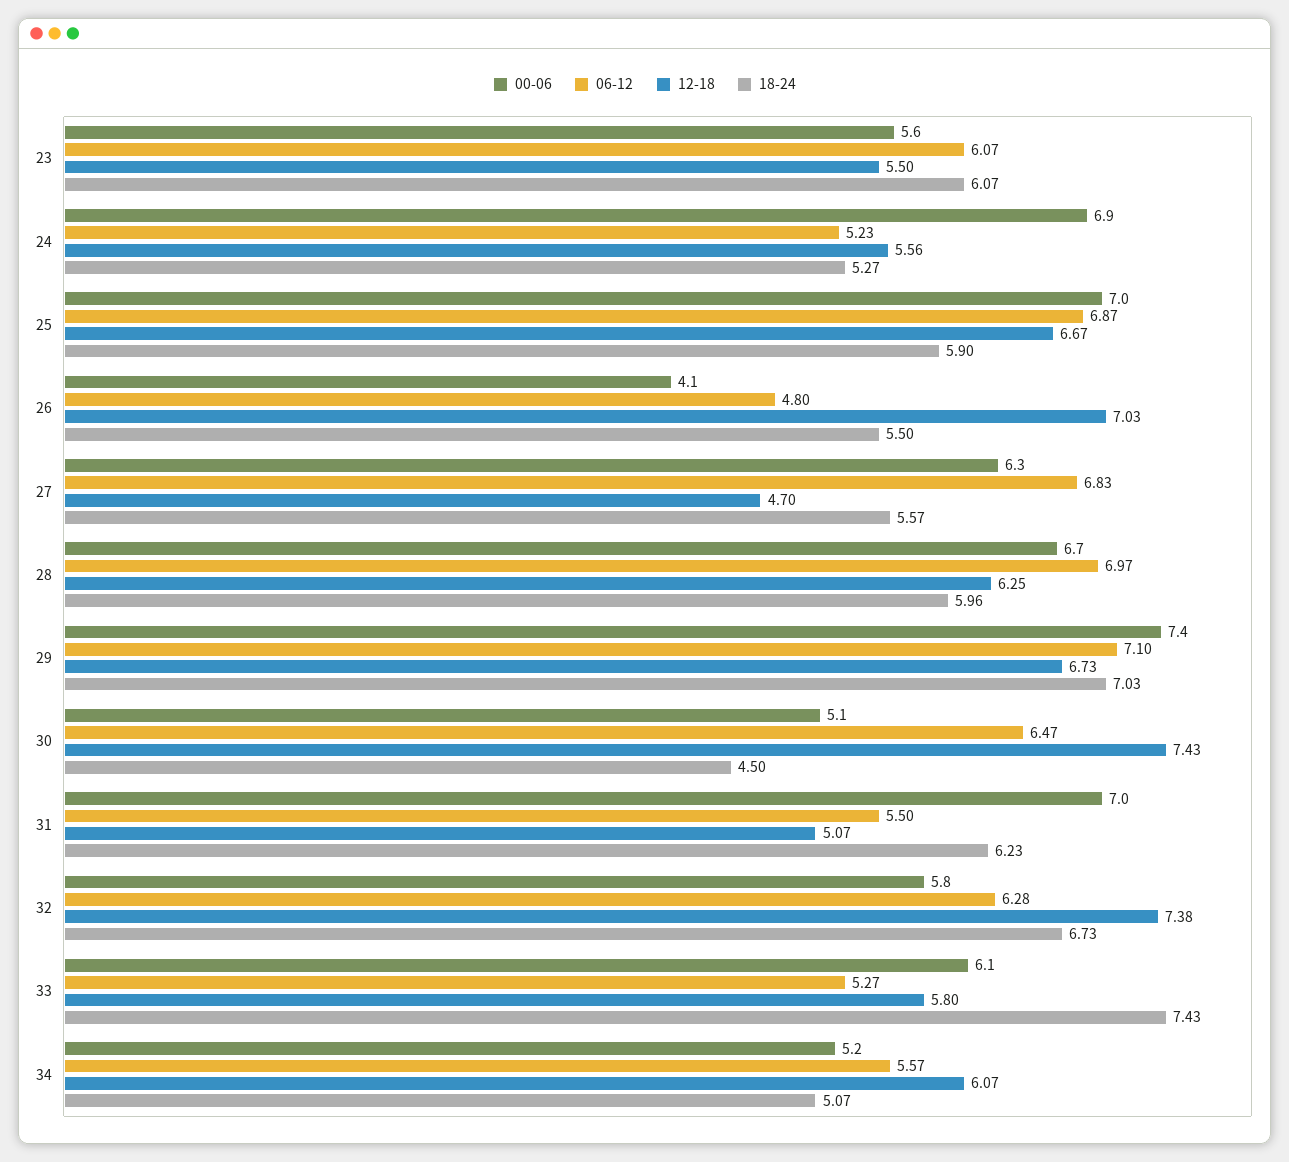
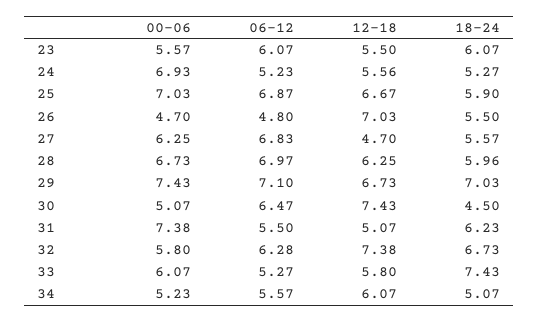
  {
    "00-06": {
      "23": 5.57,
      "24": 6.93,
      "25": 7.03,
-     "26": 4.1,
+     "26": 4.7,
      "27": 6.25,
      "28": 6.73,
      "29": 7.43,
      "30": 5.07,
-     "31": 7,
+     "31": 7.38,
      "32": 5.8,
      "33": 6.07,
      "34": 5.23
    },
    "06-12": {
      "23": 6.07,
      "24": 5.23,
      "25": 6.87,
      "26": 4.8,
      "27": 6.83,
      "28": 6.97,
      "29": 7.1,
      "30": 6.47,
      "31": 5.5,
      "32": 6.28,
      "33": 5.27,
      "34": 5.57
    },
    "12-18": {
      "23": 5.5,
      "24": 5.56,
      "25": 6.67,
      "26": 7.03,
      "27": 4.7,
      "28": 6.25,
      "29": 6.73,
      "30": 7.43,
      "31": 5.07,
      "32": 7.38,
      "33": 5.8,
      "34": 6.07
    },
    "18-24": {
      "23": 6.07,
      "24": 5.27,
      "25": 5.9,
      "26": 5.5,
      "27": 5.57,
      "28": 5.96,
      "29": 7.03,
      "30": 4.5,
      "31": 6.23,
      "32": 6.73,
      "33": 7.43,
      "34": 5.07
    }
  }

